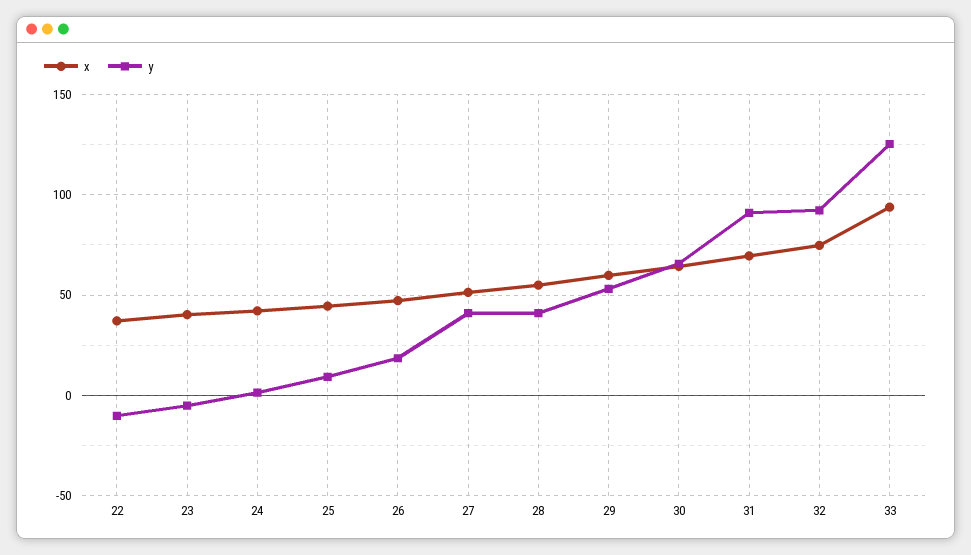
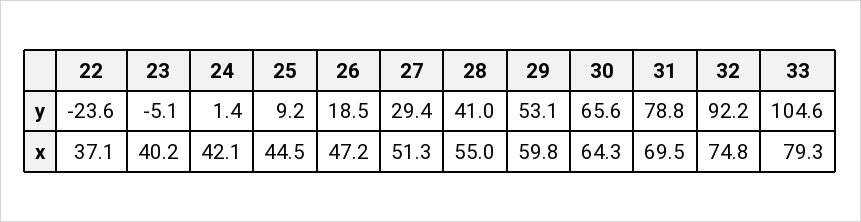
  {
    "x": {
      "22": 37.1,
      "23": 40.2,
      "24": 42.1,
      "25": 44.5,
      "26": 47.2,
      "27": 51.3,
      "28": 55,
      "29": 59.8,
      "30": 64.3,
      "31": 69.5,
      "32": 74.8,
-     "33": 95
+     "33": 79.3
    },
    "y": {
-     "22": -10,
+     "22": -23.6,
      "23": -5.1,
      "24": 1.4,
      "25": 9.2,
      "26": 18.5,
-     "27": 40,
+     "27": 29.4,
      "28": 41,
      "29": 53.1,
      "30": 65.6,
-     "31": 90,
+     "31": 78.8,
      "32": 92.2,
-     "33": 125
+     "33": 104.6
    }
  }

